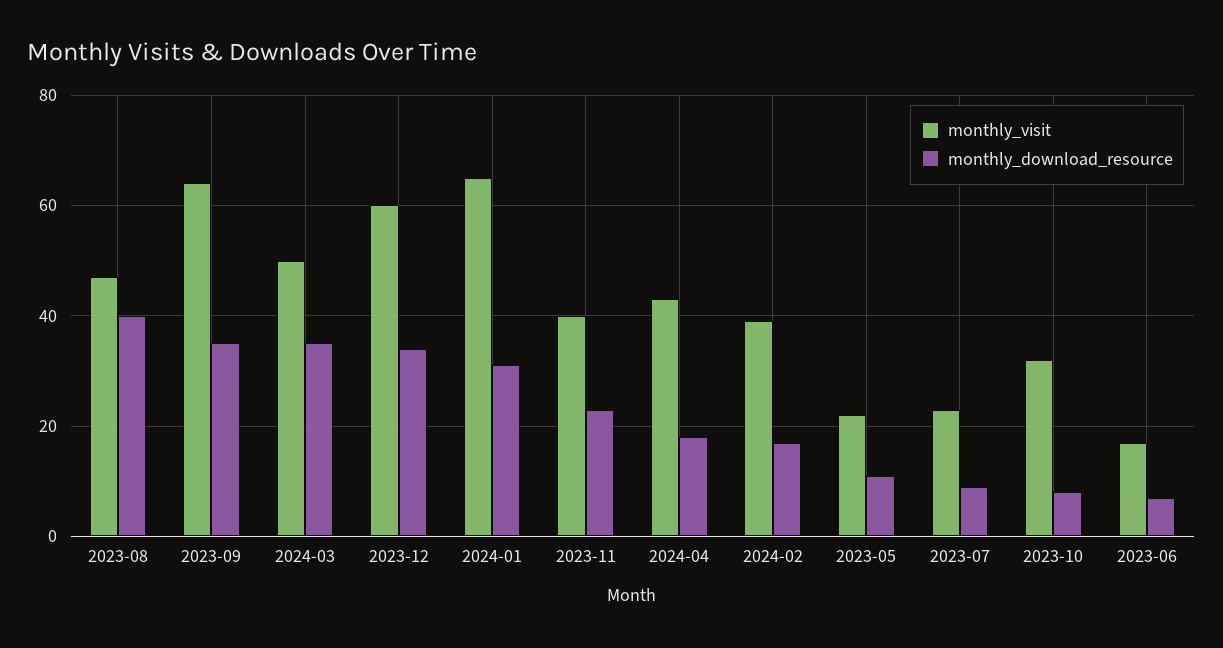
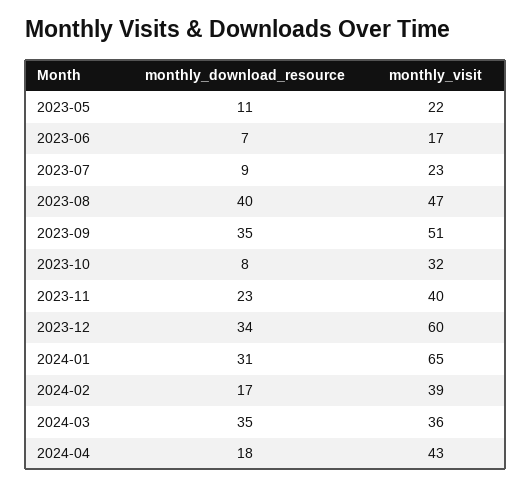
  {
    "monthly_visit": {
      "2023-08": 47,
-     "2023-09": 65,
+     "2023-09": 51,
-     "2024-03": 50,
+     "2024-03": 36,
      "2023-12": 60,
      "2024-01": 65,
      "2023-11": 40,
      "2024-04": 43,
      "2024-02": 39,
      "2023-05": 22,
      "2023-07": 23,
      "2023-10": 32,
      "2023-06": 17
    },
    "monthly_download_resource": {
      "2023-08": 40,
      "2023-09": 35,
      "2024-03": 35,
      "2023-12": 34,
      "2024-01": 31,
      "2023-11": 23,
      "2024-04": 18,
      "2024-02": 17,
      "2023-05": 11,
      "2023-07": 9,
      "2023-10": 8,
      "2023-06": 7
    }
  }

